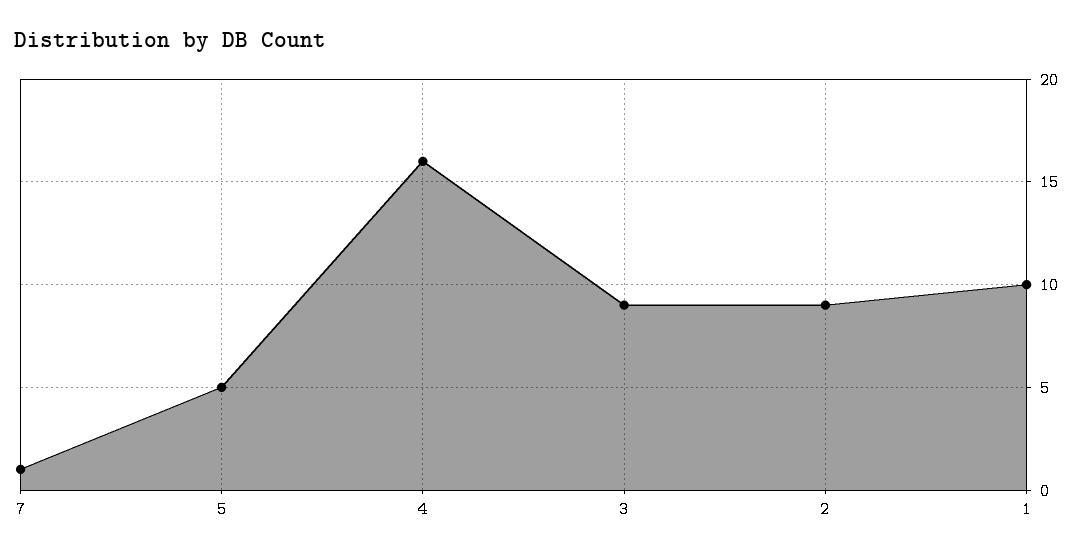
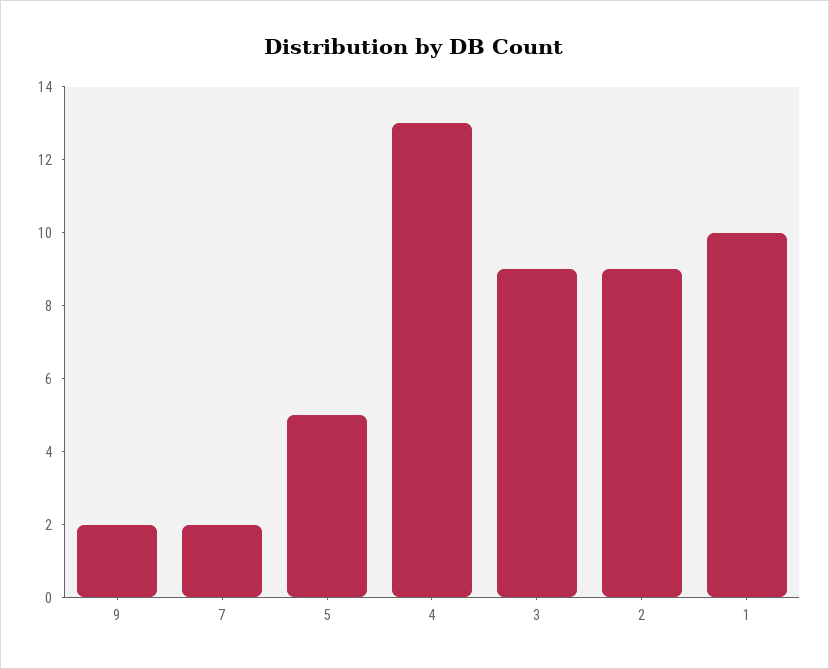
  {
-   "7": 1,
+   "7": 2,
    "5": 5,
-   "4": 16,
+   "4": 13,
    "3": 9,
    "2": 9,
-   "1": 10
+   "1": 10,
+   "9": 2
  }

